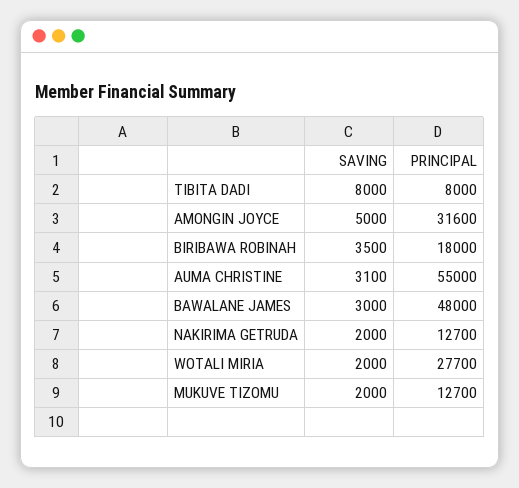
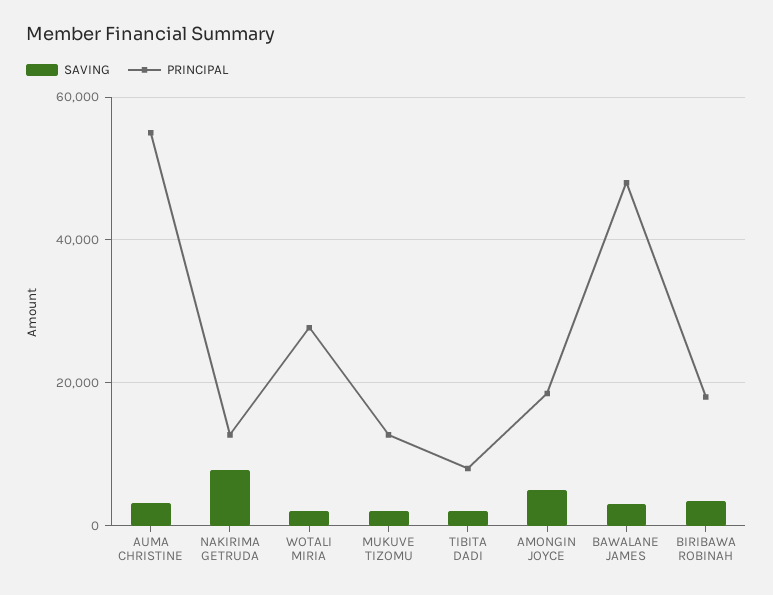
  {
    "SAVING": {
-     "TIBITA DADI": 8000,
+     "TIBITA DADI": 2000,
      "AMONGIN JOYCE": 5000,
      "BIRIBAWA ROBINAH": 3500,
      "AUMA CHRISTINE": 3100,
      "BAWALANE JAMES": 3000,
-     "NAKIRIMA GETRUDA": 2000,
+     "NAKIRIMA GETRUDA": 8000,
      "WOTALI MIRIA": 2000,
      "MUKUVE TIZOMU": 2000
    },
    "PRINCIPAL": {
      "TIBITA DADI": 8000,
-     "AMONGIN JOYCE": 31600,
+     "AMONGIN JOYCE": 18000,
      "BIRIBAWA ROBINAH": 18000,
      "AUMA CHRISTINE": 55000,
      "BAWALANE JAMES": 48000,
      "NAKIRIMA GETRUDA": 12700,
      "WOTALI MIRIA": 27700,
      "MUKUVE TIZOMU": 12700
    }
  }

